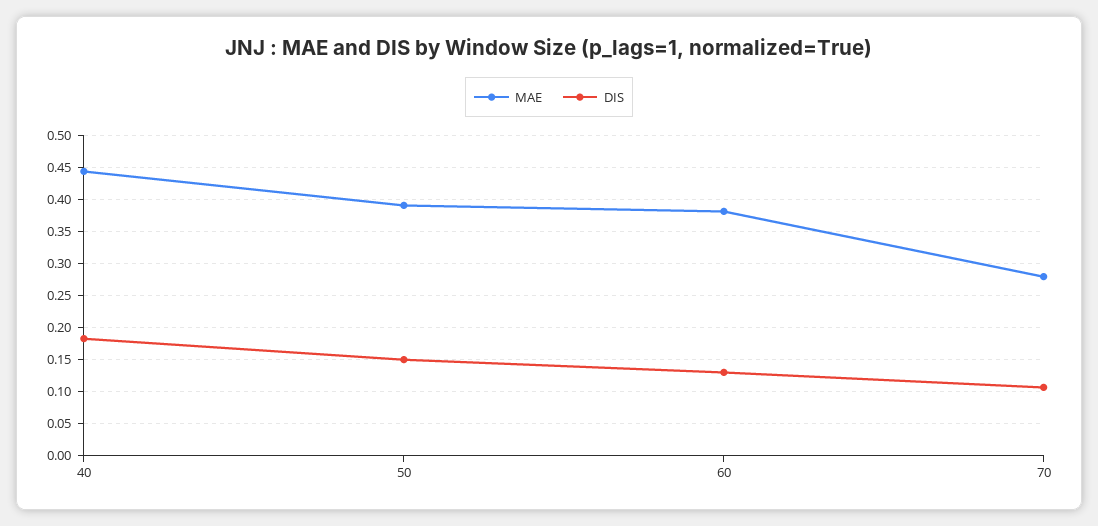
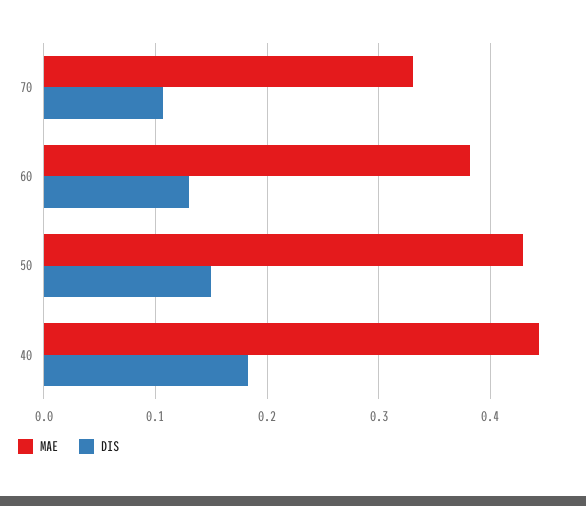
  {
    "MAE": {
      "40": 0.44,
-     "50": 0.39,
+     "50": 0.43,
      "60": 0.38,
-     "70": 0.28
+     "70": 0.33
    },
    "DIS": {
      "40": 0.18,
      "50": 0.15,
      "60": 0.13,
      "70": 0.11
    }
  }

